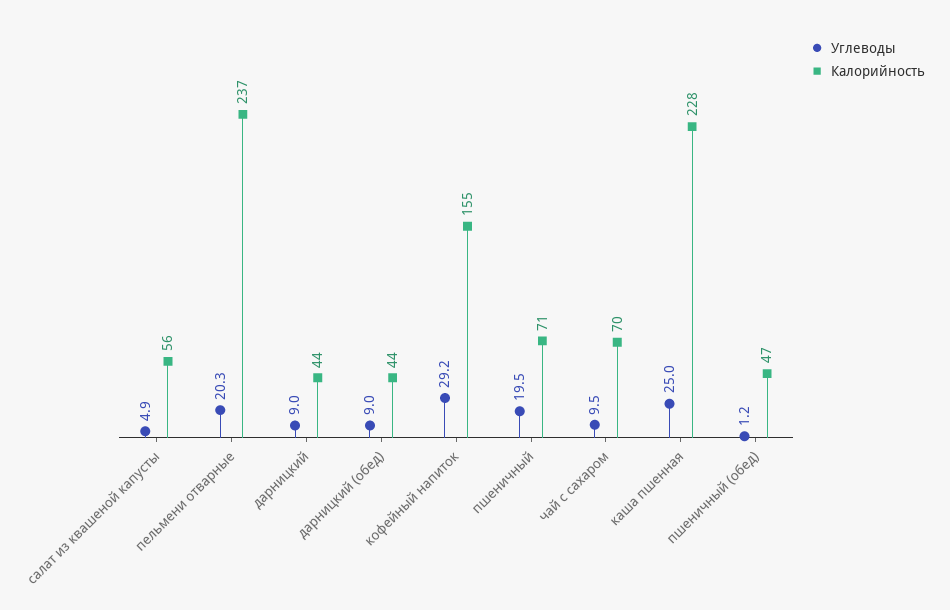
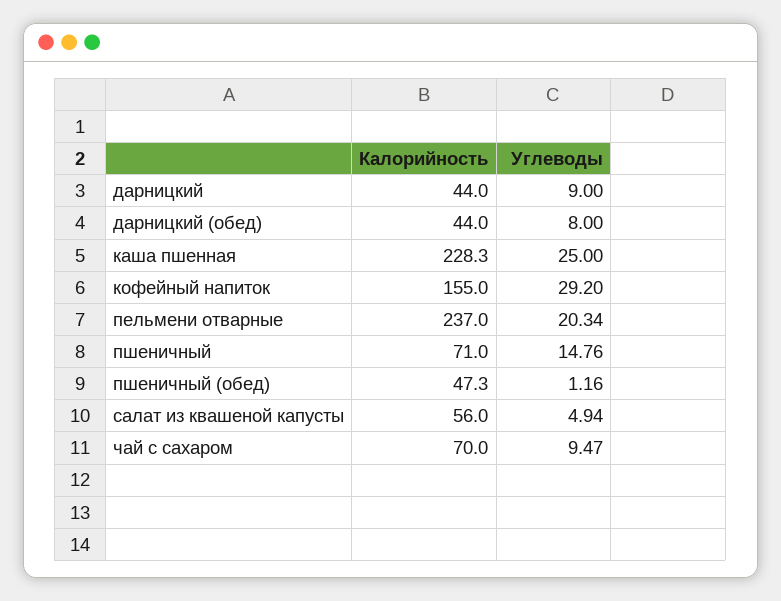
  {
    "Углеводы": {
      "салат из квашеной капусты": 4.94,
      "пельмени отварные": 20.34,
      "дарницкий": 9,
-     "дарницкий (обед)": 9,
+     "дарницкий (обед)": 8,
      "кофейный напиток": 29.2,
-     "пшеничный": 19.5,
+     "пшеничный": 14.76,
      "чай с сахаром": 9.47,
      "каша пшенная": 25,
      "пшеничный (обед)": 1.16
    },
    "Калорийность": {
      "салат из квашеной капусты": 56,
      "пельмени отварные": 237,
      "дарницкий": 44,
      "дарницкий (обед)": 44,
      "кофейный напиток": 155,
      "пшеничный": 71,
      "чай с сахаром": 70,
      "каша пшенная": 228.3,
      "пшеничный (обед)": 47.3
    }
  }

